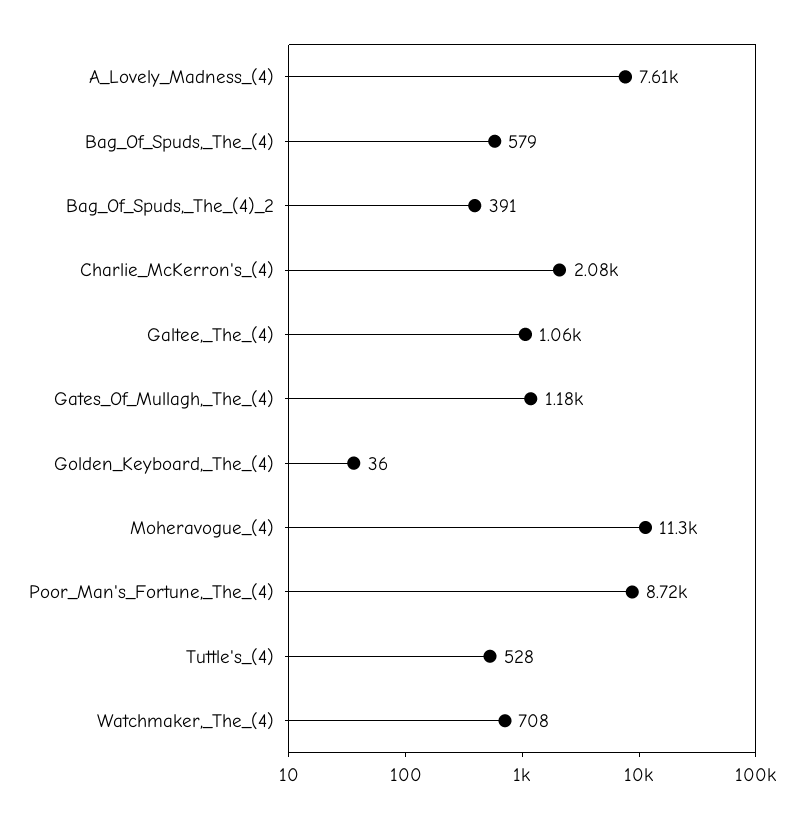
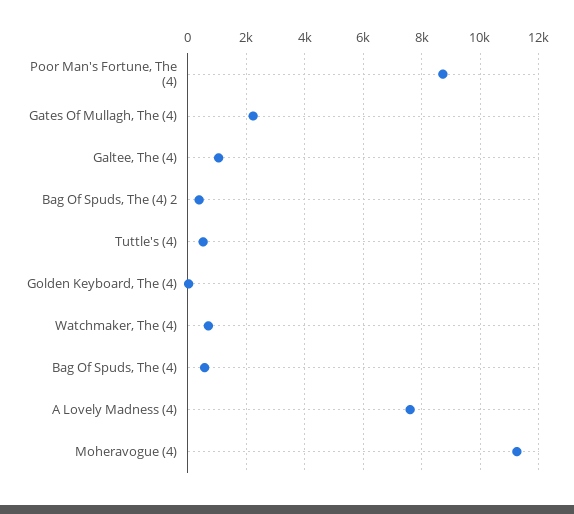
  {
    "A_Lovely_Madness_(4)": 7610,
    "Bag_Of_Spuds,_The_(4)": 579,
    "Bag_Of_Spuds,_The_(4)_2": 391,
-   "Charlie_McKerron's_(4)": 2080,
    "Galtee,_The_(4)": 1060,
-   "Gates_Of_Mullagh,_The_(4)": 1180,
+   "Gates_Of_Mullagh,_The_(4)": 2250,
    "Golden_Keyboard,_The_(4)": 36,
    "Moheravogue_(4)": 11300,
    "Poor_Man's_Fortune,_The_(4)": 8720,
    "Tuttle's_(4)": 528,
    "Watchmaker,_The_(4)": 708
  }

